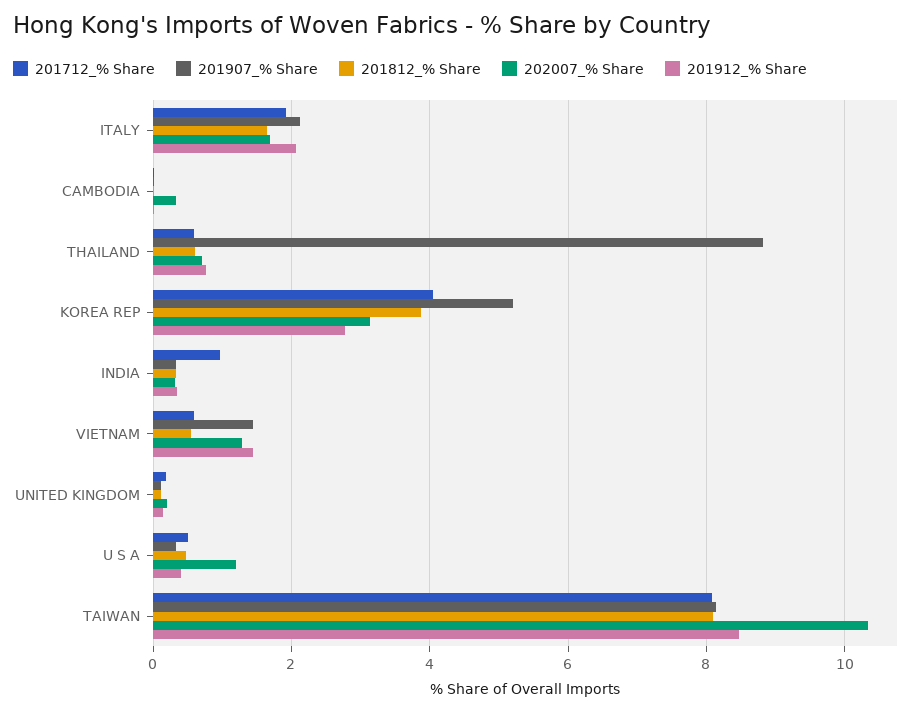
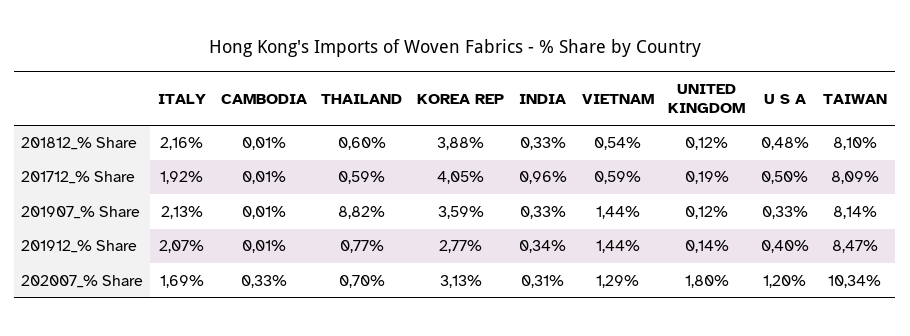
  {
    "201712_% Share": {
      "ITALY": 1.92,
      "CAMBODIA": 0.01,
      "THAILAND": 0.59,
      "KOREA REP": 4.05,
      "INDIA": 0.96,
      "VIETNAM": 0.59,
      "UNITED KINGDOM": 0.19,
      "U S A": 0.5,
      "TAIWAN": 8.09
    },
    "201907_% Share": {
      "ITALY": 2.13,
      "CAMBODIA": 0.01,
      "THAILAND": 8.82,
-     "KOREA REP": 5.2,
+     "KOREA REP": 3.59,
      "INDIA": 0.33,
      "VIETNAM": 1.44,
      "UNITED KINGDOM": 0.12,
      "U S A": 0.33,
      "TAIWAN": 8.14
    },
    "201812_% Share": {
-     "ITALY": 1.6,
+     "ITALY": 2.16,
      "CAMBODIA": 0.01,
      "THAILAND": 0.6,
      "KOREA REP": 3.88,
      "INDIA": 0.33,
      "VIETNAM": 0.54,
      "UNITED KINGDOM": 0.12,
      "U S A": 0.48,
      "TAIWAN": 8.1
    },
    "202007_% Share": {
      "ITALY": 1.69,
      "CAMBODIA": 0.33,
      "THAILAND": 0.7,
      "KOREA REP": 3.13,
      "INDIA": 0.31,
      "VIETNAM": 1.29,
-     "UNITED KINGDOM": 0.2,
+     "UNITED KINGDOM": 1.8,
      "U S A": 1.2,
      "TAIWAN": 10.34
    },
    "201912_% Share": {
      "ITALY": 2.07,
      "CAMBODIA": 0.01,
      "THAILAND": 0.77,
      "KOREA REP": 2.77,
      "INDIA": 0.34,
      "VIETNAM": 1.44,
      "UNITED KINGDOM": 0.14,
      "U S A": 0.4,
      "TAIWAN": 8.47
    }
  }

